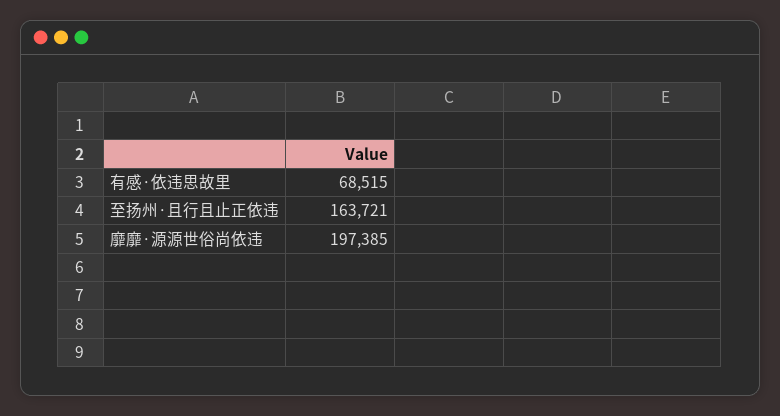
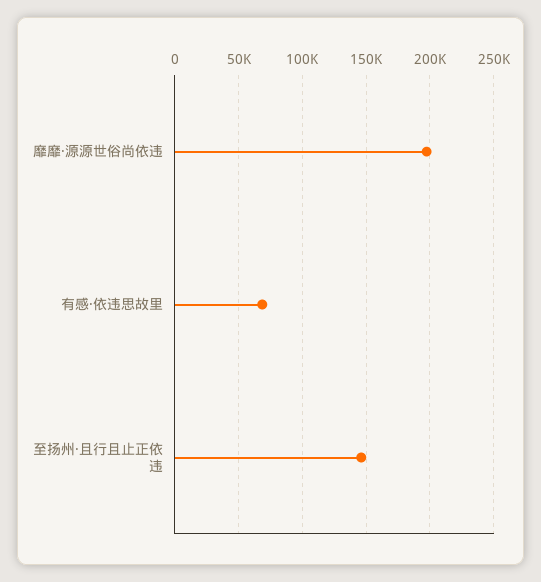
  {
    "有感·依违思故里": 68515,
-   "至扬州·且行且止正依违": 163721,
+   "至扬州·且行且止正依违": 145000,
    "靡靡·源源世俗尚依违": 197385
  }

